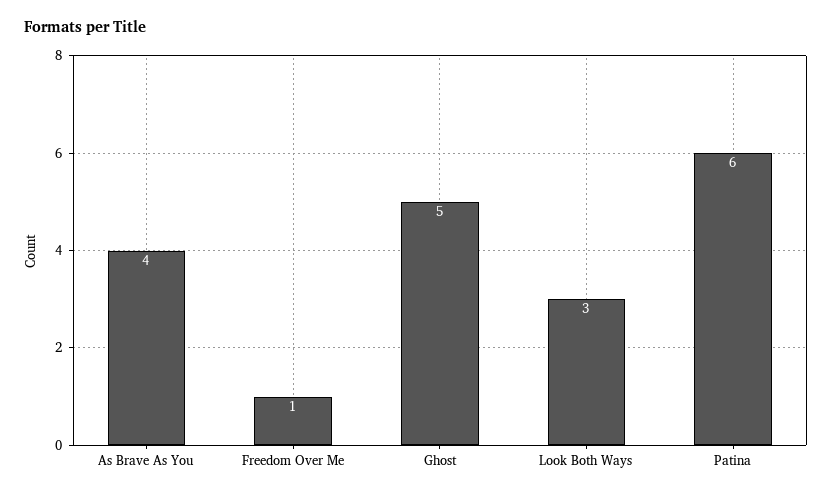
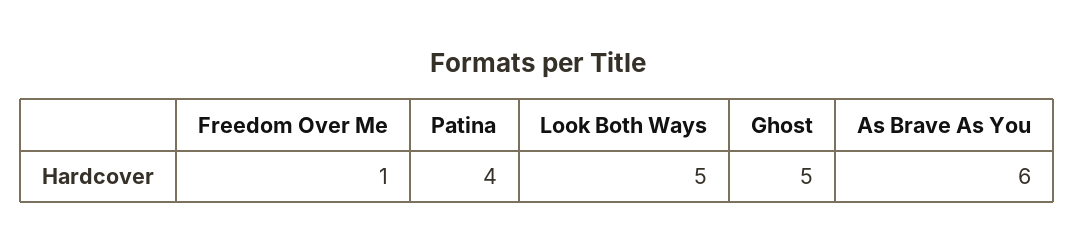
  {
-   "As Brave As You": 4,
+   "As Brave As You": 6,
    "Freedom Over Me": 1,
    "Ghost": 5,
-   "Look Both Ways": 3,
+   "Look Both Ways": 5,
-   "Patina": 6
+   "Patina": 4
  }

